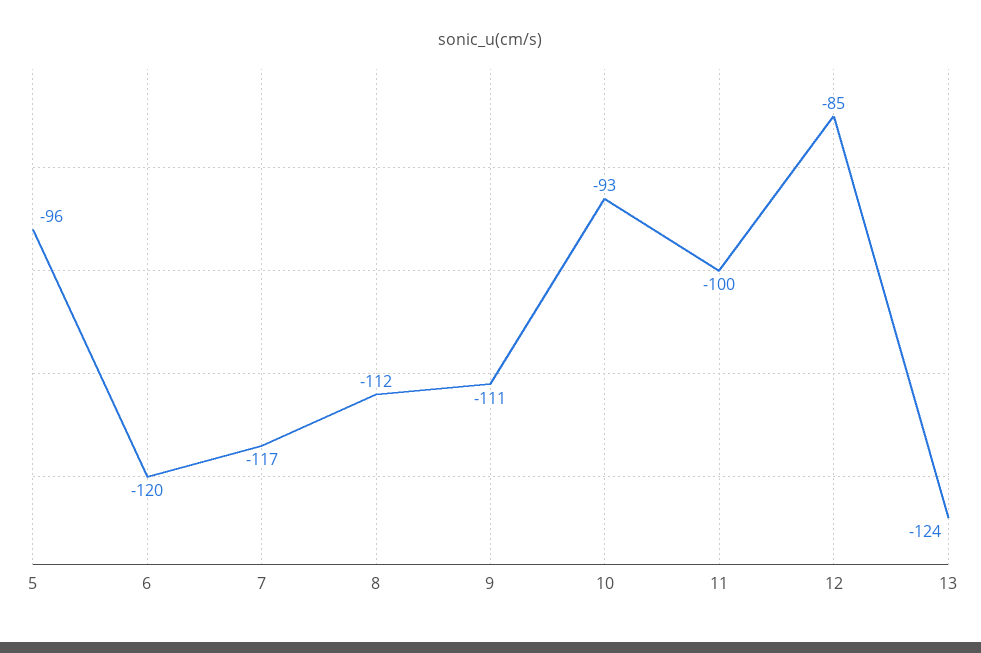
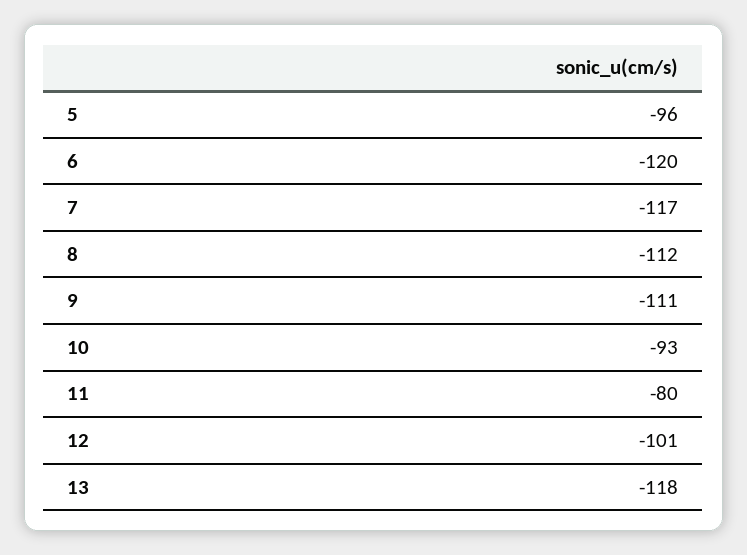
  {
    "5": -96,
    "6": -120,
    "7": -117,
    "8": -112,
    "9": -111,
    "10": -93,
-   "11": -100,
+   "11": -80,
-   "12": -85,
+   "12": -101,
-   "13": -124
+   "13": -118
  }

